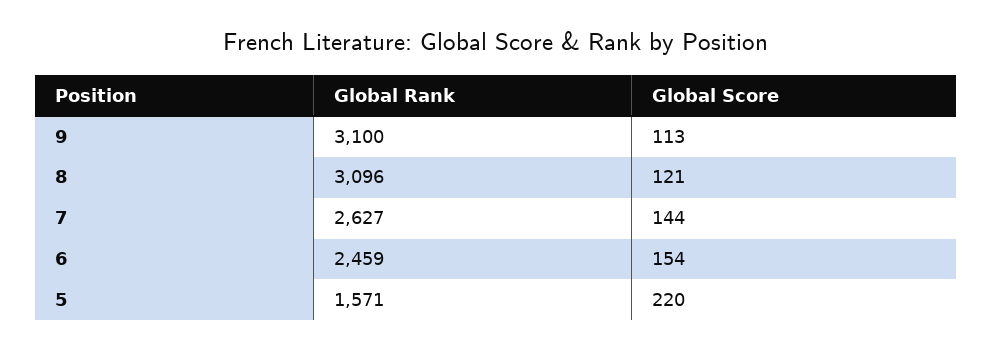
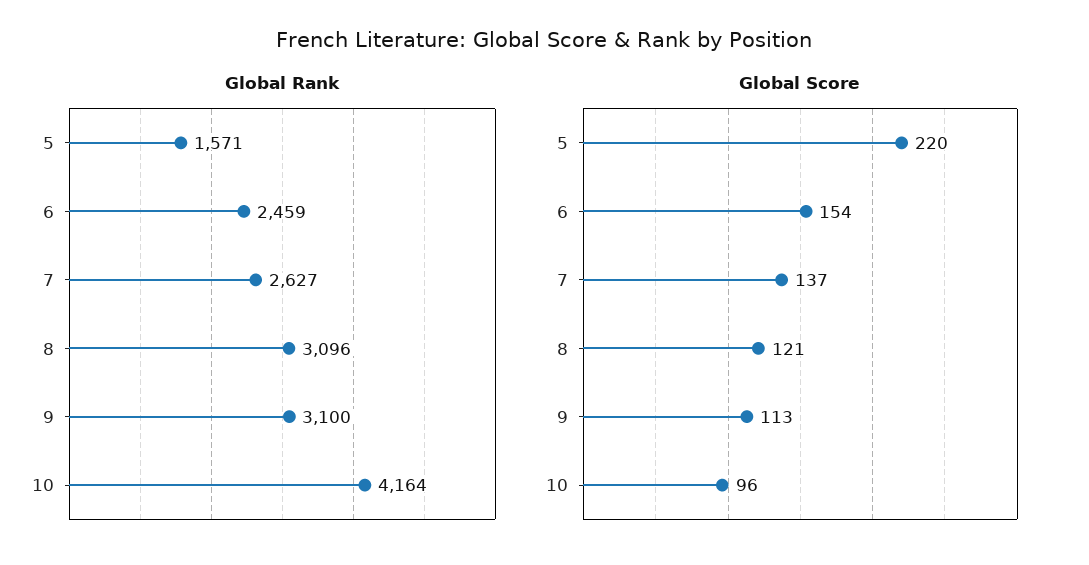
  {
    "Global Rank": {
      "9": 3100,
      "8": 3096,
      "7": 2627,
      "6": 2459,
-     "5": 1571
+     "5": 1571,
+     "10": 4164
    },
    "Global Score": {
      "9": 113,
      "8": 121,
-     "7": 144,
+     "7": 137,
      "6": 154,
-     "5": 220
+     "5": 220,
+     "10": 96
    }
  }

